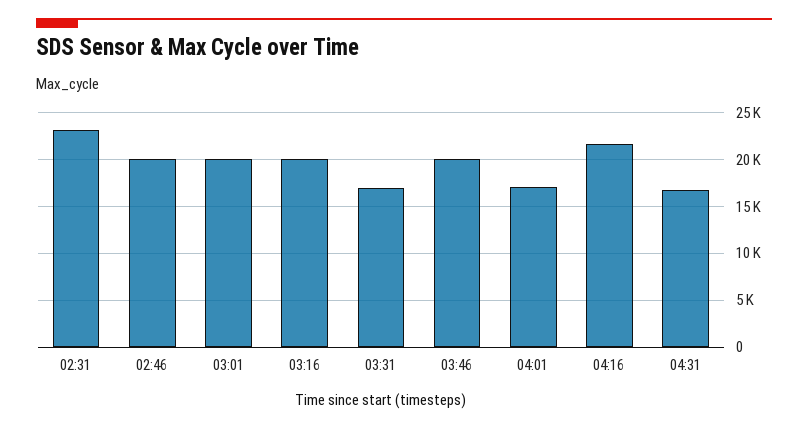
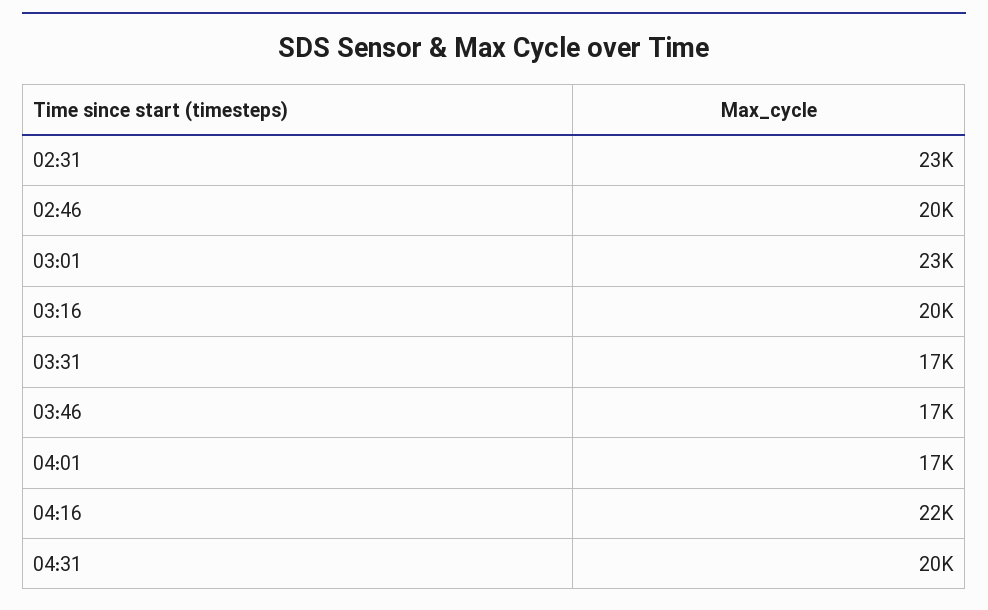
  {
    "02:31": 23000,
    "02:46": 20000,
-   "03:01": 20000,
+   "03:01": 23000,
    "03:16": 20000,
    "03:31": 17000,
-   "03:46": 20000,
+   "03:46": 17000,
    "04:01": 17000,
    "04:16": 22000,
-   "04:31": 17000
+   "04:31": 20000
  }

